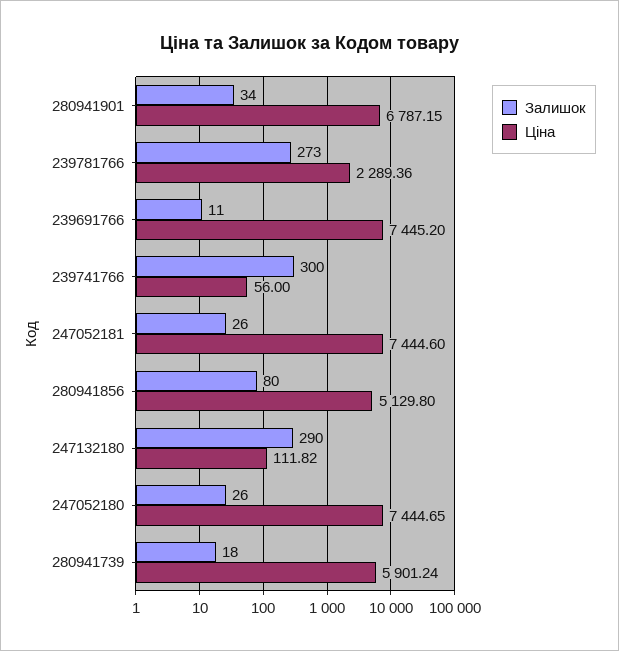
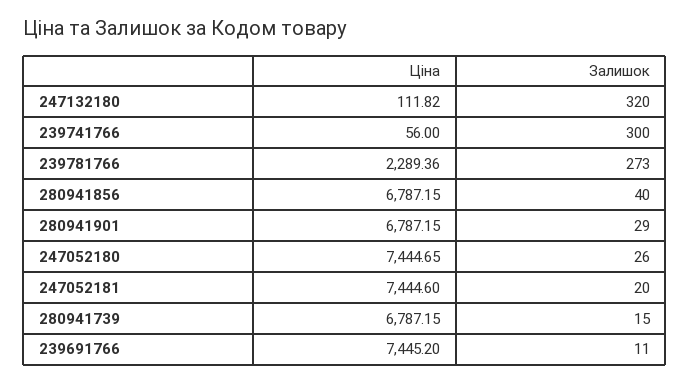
  {
    "Залишок": {
-     "280941901": 34,
+     "280941901": 29,
      "239781766": 273,
      "239691766": 11,
      "239741766": 300,
-     "247052181": 26,
+     "247052181": 20,
-     "280941856": 80,
+     "280941856": 40,
-     "247132180": 290,
+     "247132180": 320,
      "247052180": 26,
-     "280941739": 18
+     "280941739": 15
    },
    "Ціна": {
      "280941901": 6787.15,
      "239781766": 2289.36,
      "239691766": 7445.2,
      "239741766": 56,
      "247052181": 7444.6,
-     "280941856": 5129.8,
+     "280941856": 6787.15,
      "247132180": 111.82,
      "247052180": 7444.65,
-     "280941739": 5901.24
+     "280941739": 6787.15
    }
  }

